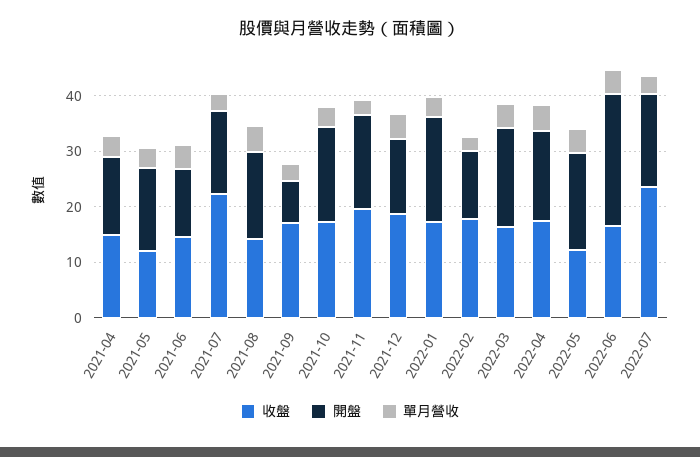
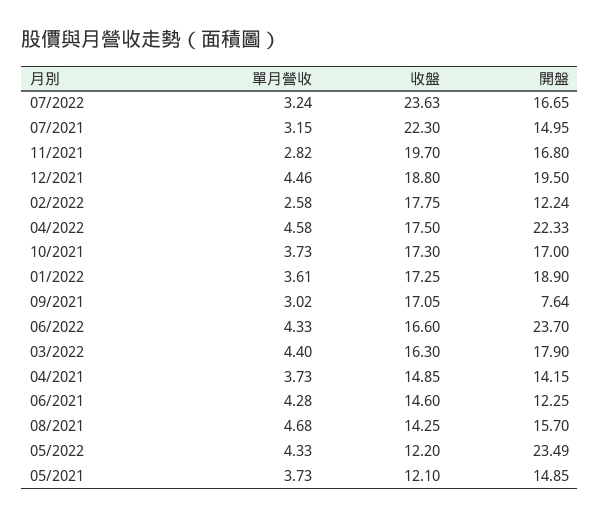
  {
    "收盤": {
      "2021-04": 14.85,
      "2021-05": 12.1,
      "2021-06": 14.6,
      "2021-07": 22.3,
      "2021-08": 14.25,
      "2021-09": 17.05,
      "2021-10": 17.3,
      "2021-11": 19.7,
      "2021-12": 18.8,
      "2022-01": 17.25,
      "2022-02": 17.75,
      "2022-03": 16.3,
      "2022-04": 17.5,
      "2022-05": 12.2,
      "2022-06": 16.6,
      "2022-07": 23.63
    },
    "開盤": {
      "2021-04": 14.15,
      "2021-05": 14.85,
      "2021-06": 12.25,
      "2021-07": 14.95,
      "2021-08": 15.7,
      "2021-09": 7.64,
      "2021-10": 17,
      "2021-11": 16.8,
-     "2021-12": 14,
+     "2021-12": 19.5,
      "2022-01": 18.9,
      "2022-02": 12.24,
      "2022-03": 17.9,
-     "2022-04": 16,
+     "2022-04": 22.33,
-     "2022-05": 18,
+     "2022-05": 23.49,
      "2022-06": 23.7,
      "2022-07": 16.65
    },
    "單月營收": {
      "2021-04": 3.73,
      "2021-05": 3.73,
      "2021-06": 4.28,
      "2021-07": 3.15,
      "2021-08": 4.68,
      "2021-09": 3.02,
      "2021-10": 3.73,
      "2021-11": 2.82,
      "2021-12": 4.46,
      "2022-01": 3.61,
      "2022-02": 2.58,
      "2022-03": 4.4,
      "2022-04": 4.58,
      "2022-05": 4.33,
      "2022-06": 4.33,
      "2022-07": 3.24
    }
  }

